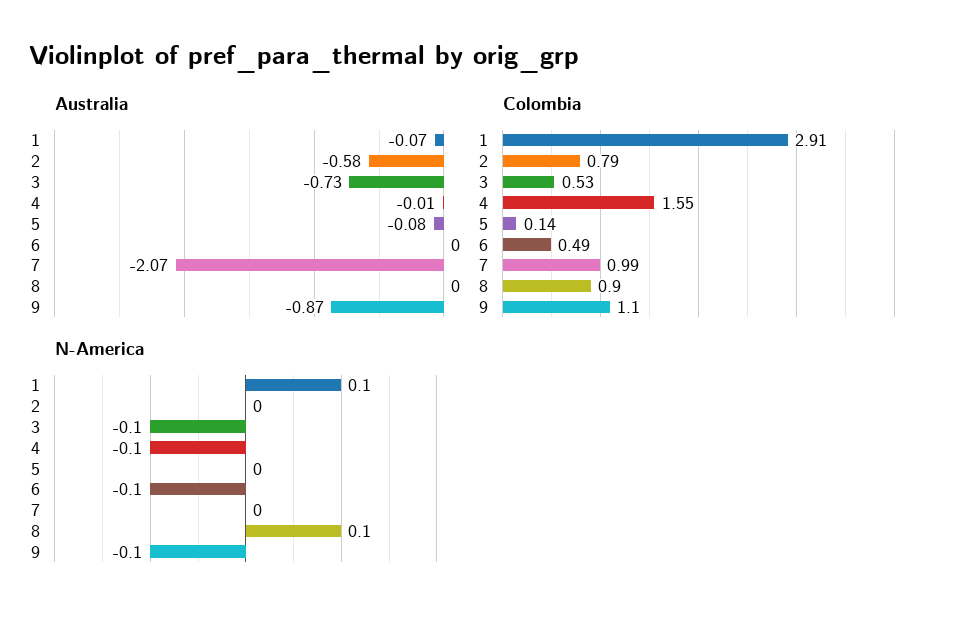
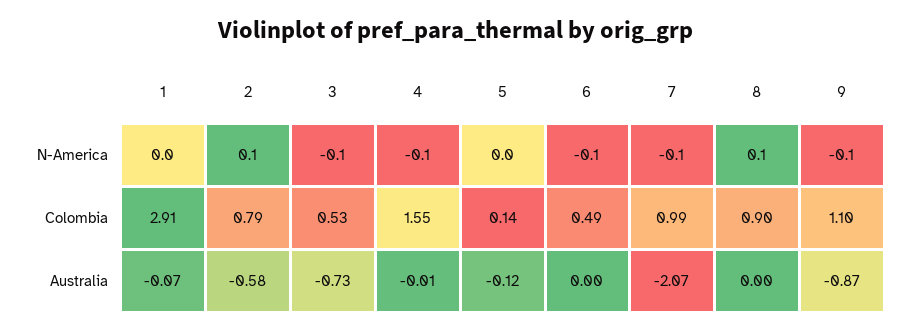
  {
    "Australia": {
      "1": -0.07,
      "2": -0.58,
      "3": -0.73,
      "4": -0.01,
-     "5": -0.08,
+     "5": -0.12,
      "6": 0,
      "7": -2.07,
      "8": 0,
      "9": -0.87
    },
    "Colombia": {
      "1": 2.91,
      "2": 0.79,
      "3": 0.53,
      "4": 1.55,
      "5": 0.14,
      "6": 0.49,
      "7": 0.99,
      "8": 0.9,
      "9": 1.1
    },
    "N-America": {
-     "1": 0.1,
+     "1": 0,
-     "2": 0,
+     "2": 0.1,
      "3": -0.1,
      "4": -0.1,
      "5": 0,
      "6": -0.1,
-     "7": 0,
+     "7": -0.1,
      "8": 0.1,
      "9": -0.1
    }
  }

